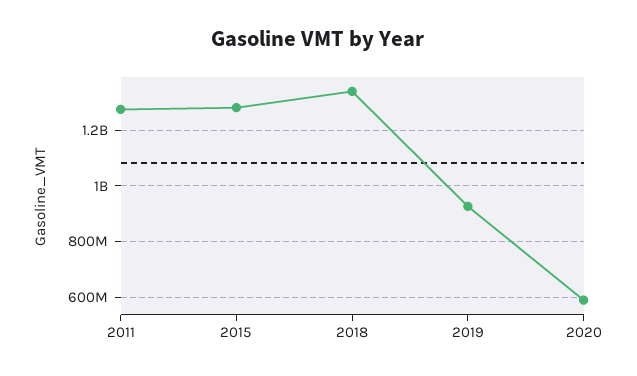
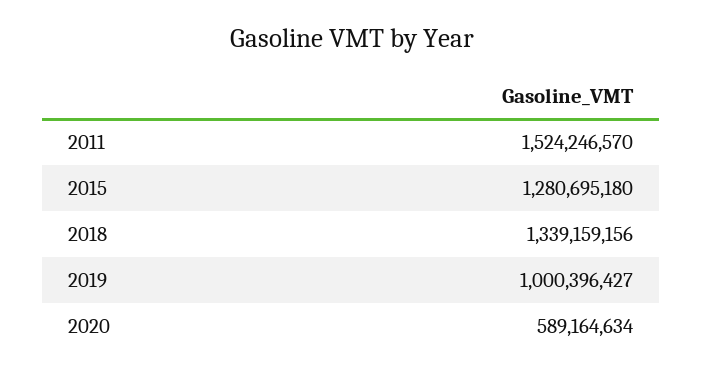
  {
-   "2011": 1275000000,
+   "2011": 1524246570,
    "2015": 1280695180,
    "2018": 1339159156,
-   "2019": 925000000,
+   "2019": 1000396427,
    "2020": 589164634
  }

